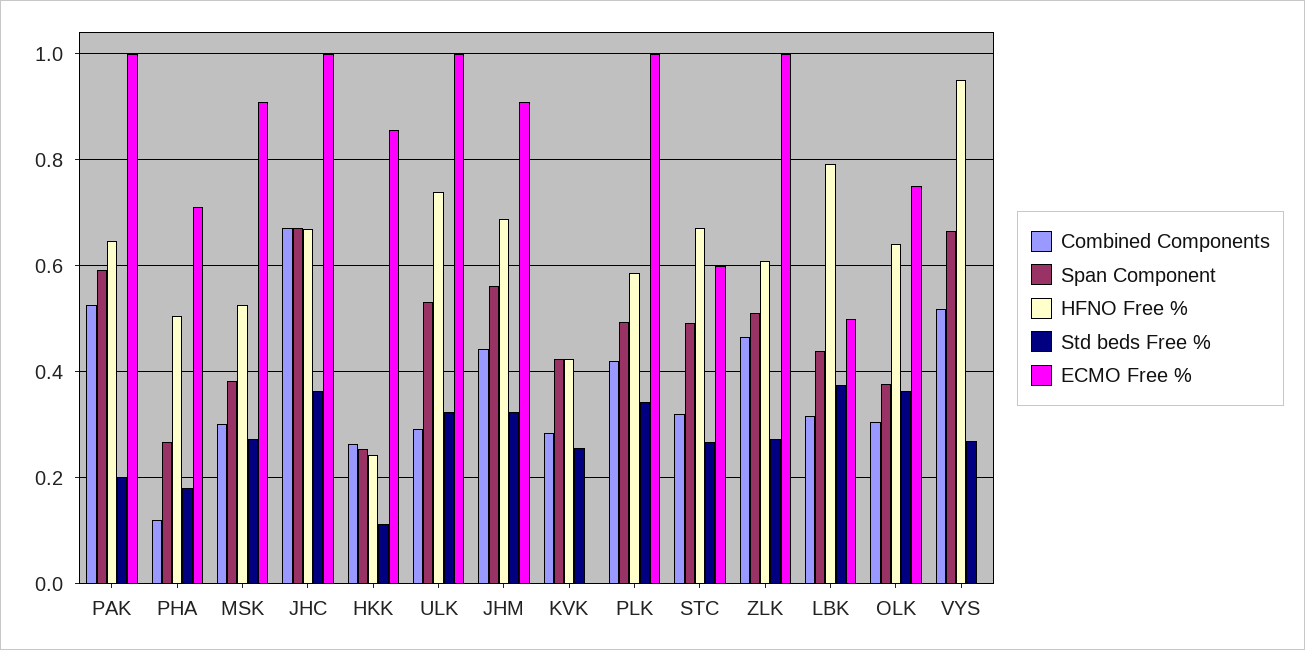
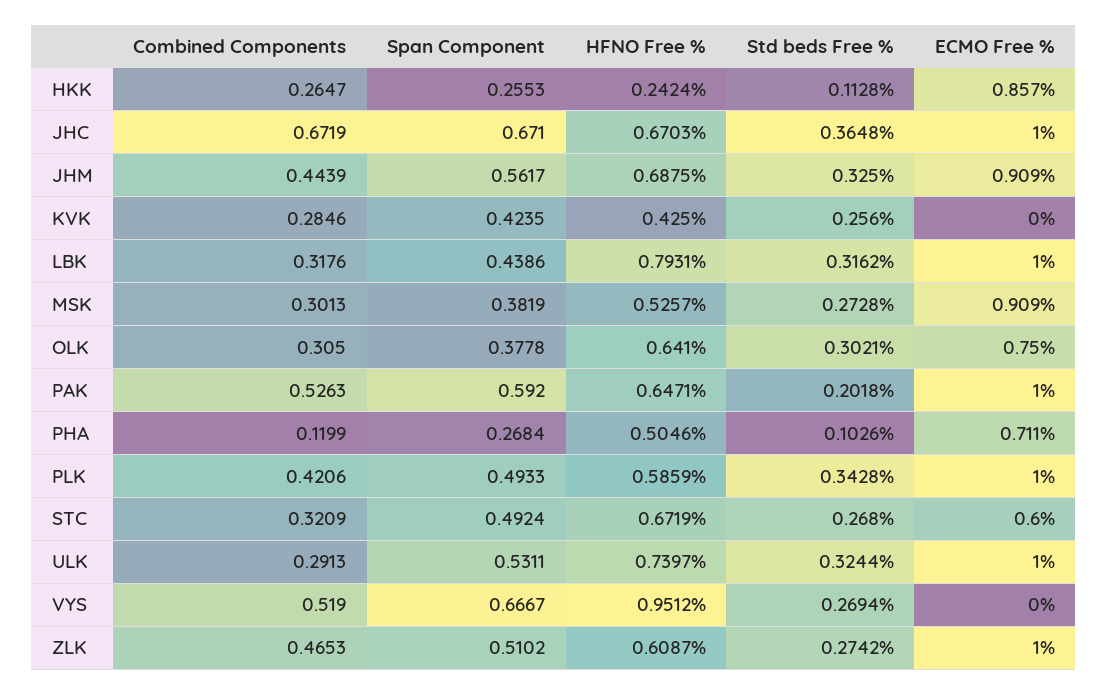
  {
    "Combined Components": {
      "PAK": 0.5263,
      "PHA": 0.1199,
      "MSK": 0.3013,
      "JHC": 0.6719,
      "HKK": 0.2647,
      "ULK": 0.2913,
      "JHM": 0.4439,
      "KVK": 0.2846,
      "PLK": 0.4206,
      "STC": 0.3209,
      "ZLK": 0.4653,
      "LBK": 0.3176,
      "OLK": 0.305,
      "VYS": 0.519
    },
    "Span Component": {
      "PAK": 0.592,
      "PHA": 0.2684,
      "MSK": 0.3819,
      "JHC": 0.671,
      "HKK": 0.2553,
      "ULK": 0.5311,
      "JHM": 0.5617,
      "KVK": 0.4235,
      "PLK": 0.4933,
      "STC": 0.4924,
      "ZLK": 0.5102,
      "LBK": 0.4386,
      "OLK": 0.3778,
      "VYS": 0.6667
    },
    "HFNO Free %": {
      "PAK": 0.6471,
      "PHA": 0.5046,
      "MSK": 0.5257,
      "JHC": 0.6703,
      "HKK": 0.2424,
      "ULK": 0.7397,
      "JHM": 0.6875,
      "KVK": 0.425,
      "PLK": 0.5859,
      "STC": 0.6719,
      "ZLK": 0.6087,
      "LBK": 0.7931,
      "OLK": 0.641,
      "VYS": 0.9512
    },
    "Std beds Free %": {
      "PAK": 0.2018,
-     "PHA": 0.18,
+     "PHA": 0.1026,
      "MSK": 0.2728,
      "JHC": 0.3648,
      "HKK": 0.1128,
      "ULK": 0.3244,
      "JHM": 0.325,
      "KVK": 0.256,
      "PLK": 0.3428,
      "STC": 0.268,
      "ZLK": 0.2742,
-     "LBK": 0.38,
+     "LBK": 0.3162,
-     "OLK": 0.36,
+     "OLK": 0.3021,
      "VYS": 0.2694
    },
    "ECMO Free %": {
      "PAK": 1,
      "PHA": 0.711,
      "MSK": 0.909,
      "JHC": 1,
      "HKK": 0.857,
      "ULK": 1,
      "JHM": 0.909,
      "KVK": 0,
      "PLK": 1,
      "STC": 0.6,
      "ZLK": 1,
-     "LBK": 0.5,
+     "LBK": 1,
      "OLK": 0.75,
      "VYS": 0
    }
  }

